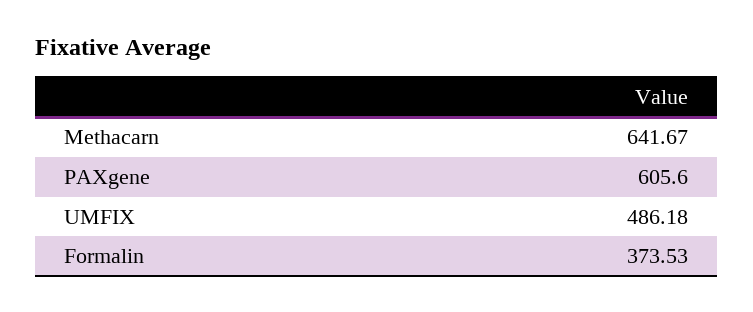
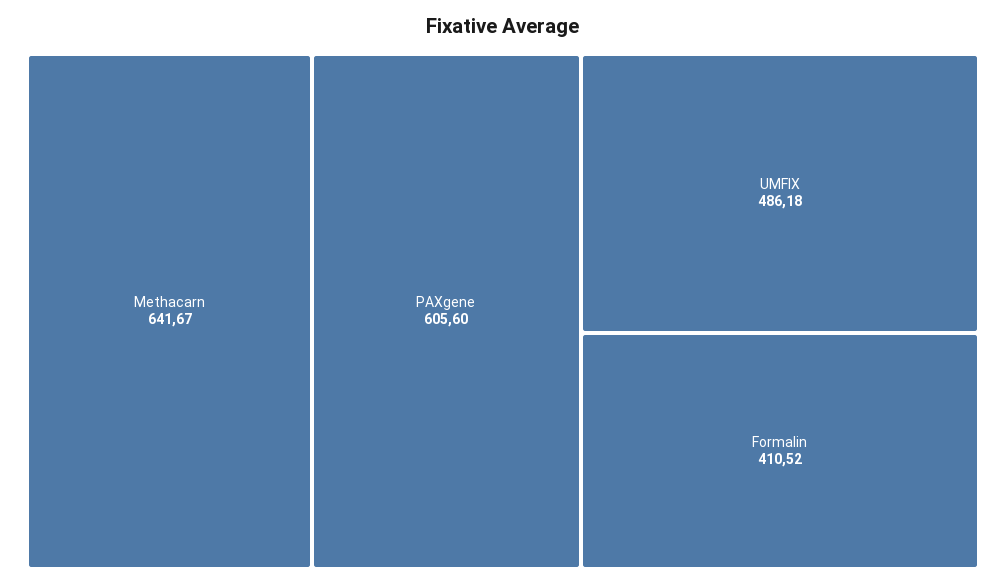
  {
    "Methacarn": 641.67,
    "PAXgene": 605.6,
    "UMFIX": 486.18,
-   "Formalin": 373.53
+   "Formalin": 410.52
  }

